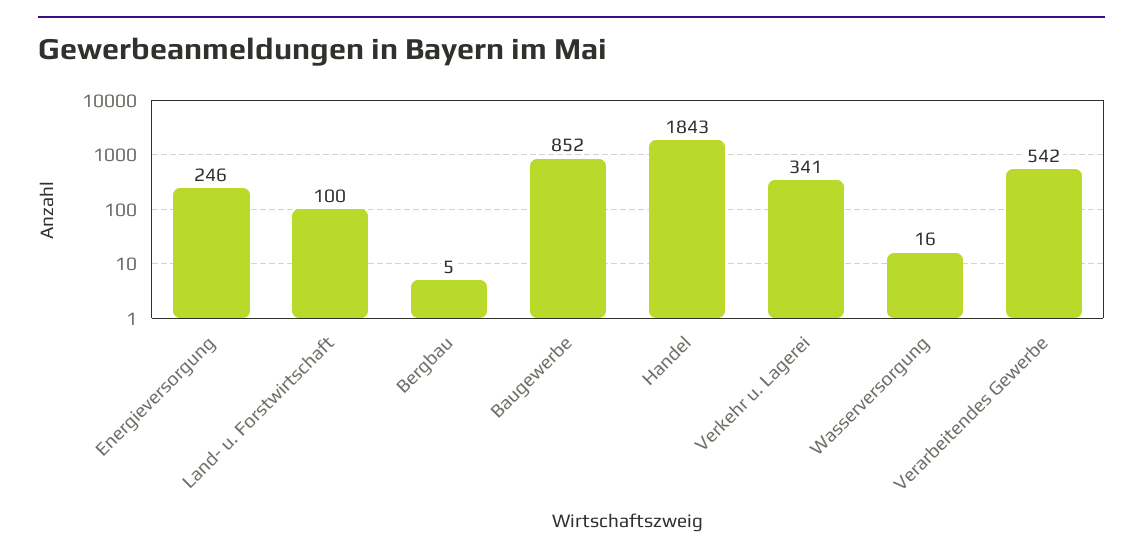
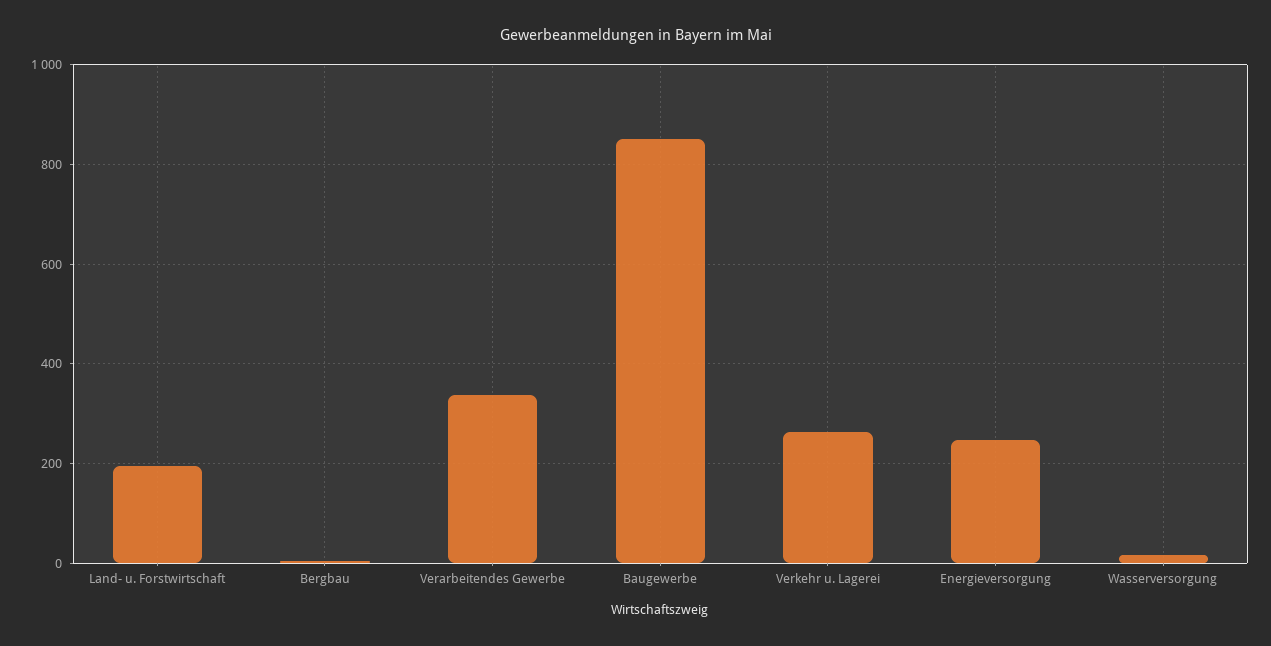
  {
    "Energieversorgung": 246,
-   "Land- u. Forstwirtschaft": 100,
+   "Land- u. Forstwirtschaft": 200,
    "Bergbau": 5,
    "Baugewerbe": 852,
-   "Handel": 1843,
-   "Verkehr u. Lagerei": 341,
+   "Verkehr u. Lagerei": 260,
    "Wasserversorgung": 16,
-   "Verarbeitendes Gewerbe": 542
+   "Verarbeitendes Gewerbe": 340
  }

